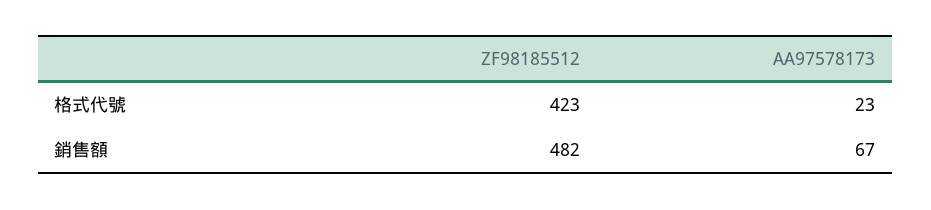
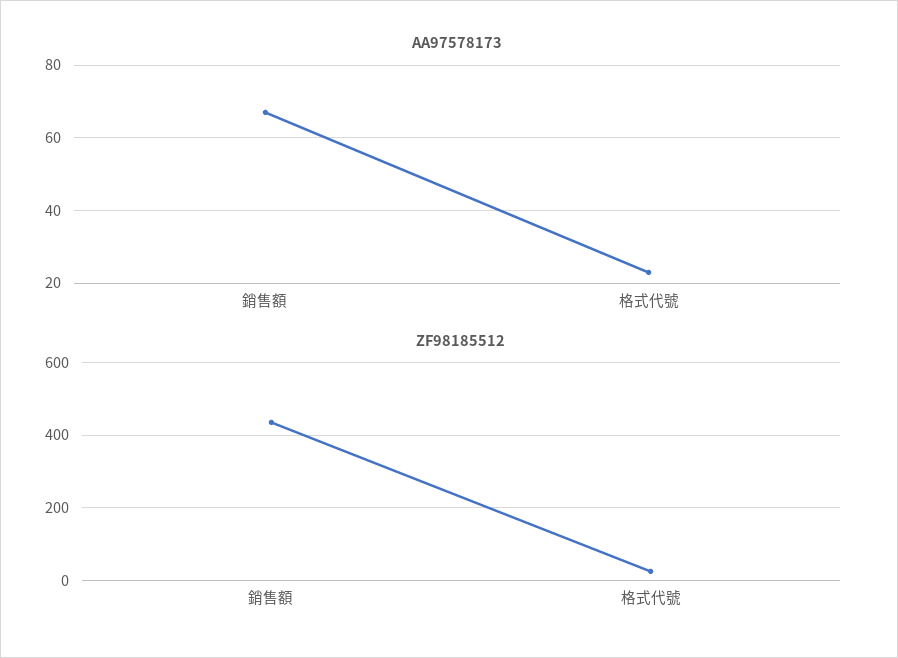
  {
    "ZF98185512": {
-     "格式代號": 423,
+     "格式代號": 20,
-     "銷售額": 482
+     "銷售額": 440
    },
    "AA97578173": {
      "格式代號": 23,
      "銷售額": 67
    }
  }

